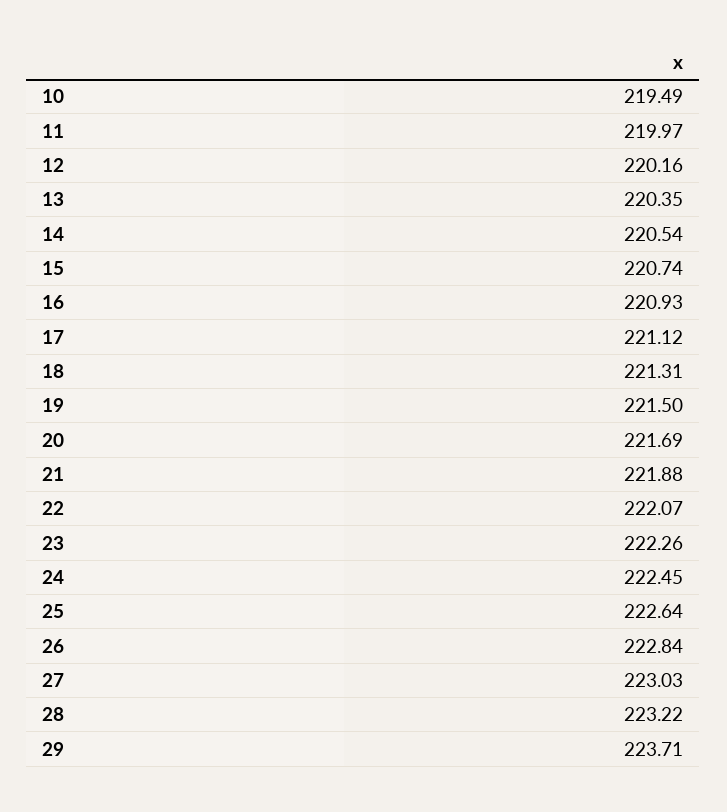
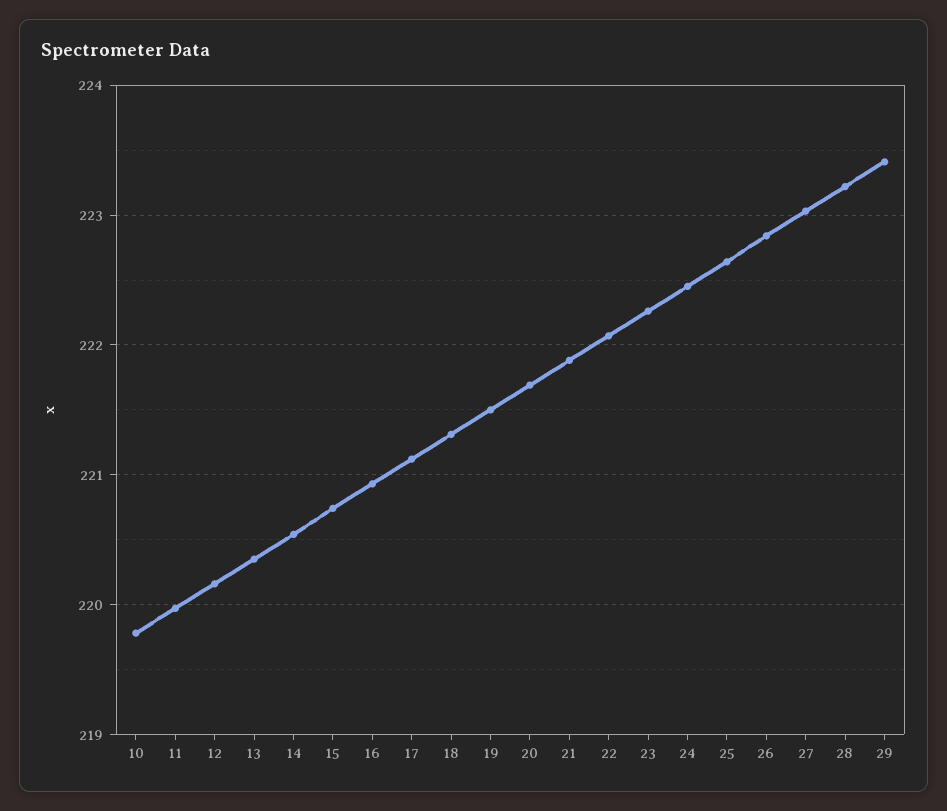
  {
-   "10": 219.49,
+   "10": 219.8,
    "11": 219.97,
    "12": 220.16,
    "13": 220.35,
    "14": 220.54,
    "15": 220.74,
    "16": 220.93,
    "17": 221.12,
    "18": 221.31,
    "19": 221.5,
    "20": 221.69,
    "21": 221.88,
    "22": 222.07,
    "23": 222.26,
    "24": 222.45,
    "25": 222.64,
    "26": 222.84,
    "27": 223.03,
    "28": 223.22,
-   "29": 223.71
+   "29": 223.4
  }

